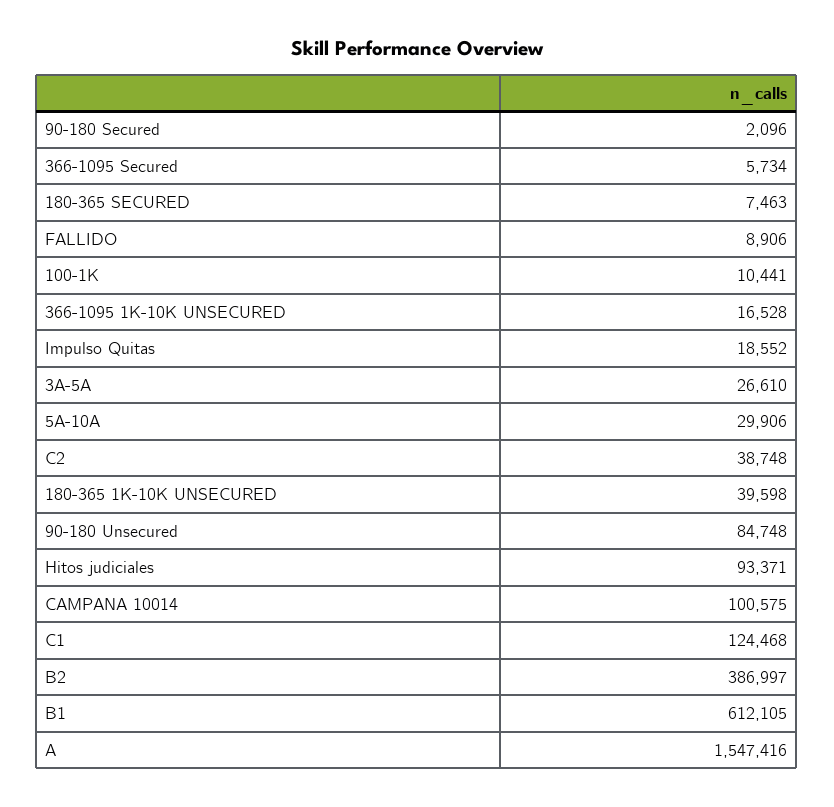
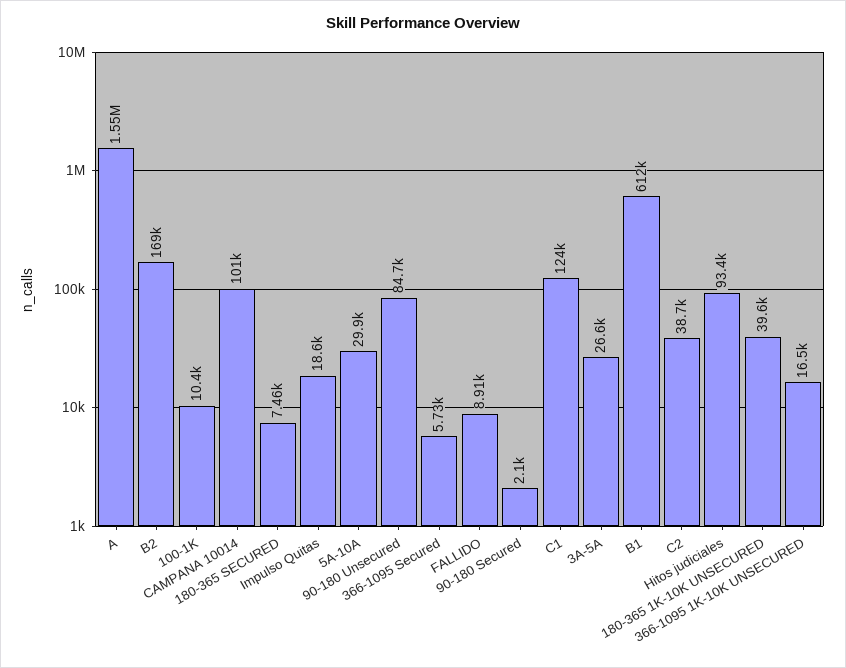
  {
    "90-180 Secured": 2096,
    "366-1095 Secured": 5734,
    "180-365 SECURED": 7463,
    "FALLIDO": 8906,
    "100-1K": 10441,
    "366-1095 1K-10K UNSECURED": 16528,
    "Impulso Quitas": 18552,
    "3A-5A": 26610,
    "5A-10A": 29906,
    "C2": 38748,
    "180-365 1K-10K UNSECURED": 39598,
    "90-180 Unsecured": 84748,
    "Hitos judiciales": 93371,
    "CAMPANA 10014": 100575,
    "C1": 124468,
-   "B2": 386997,
+   "B2": 169000,
    "B1": 612105,
    "A": 1547416
  }

